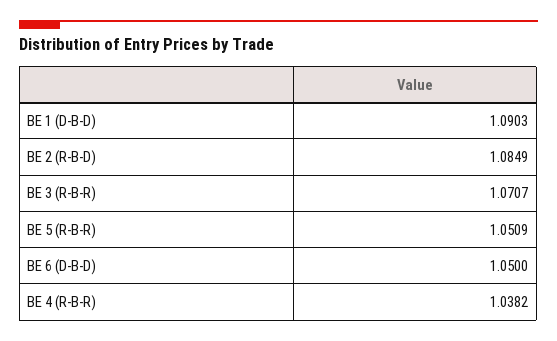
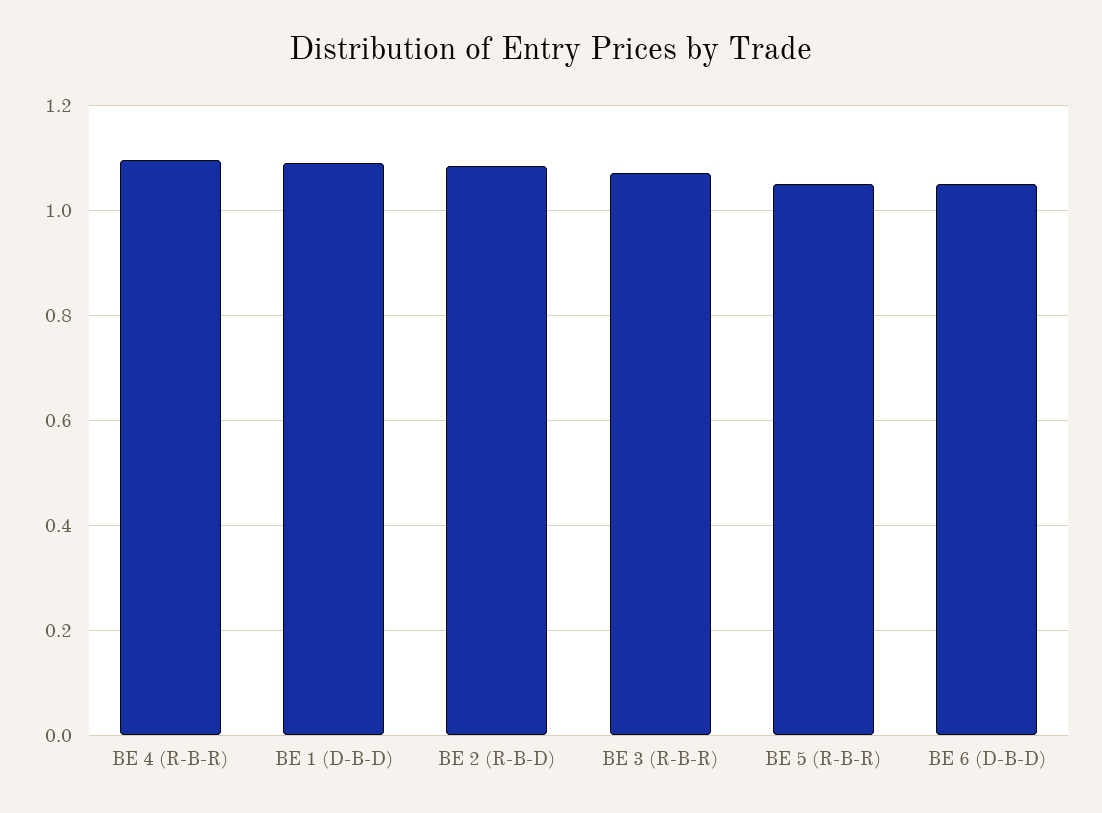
  {
    "BE 1 (D-B-D)": 1.0903,
    "BE 2 (R-B-D)": 1.0849,
    "BE 3 (R-B-R)": 1.0707,
    "BE 5 (R-B-R)": 1.0509,
    "BE 6 (D-B-D)": 1.05,
-   "BE 4 (R-B-R)": 1.0382
+   "BE 4 (R-B-R)": 1.1
  }

